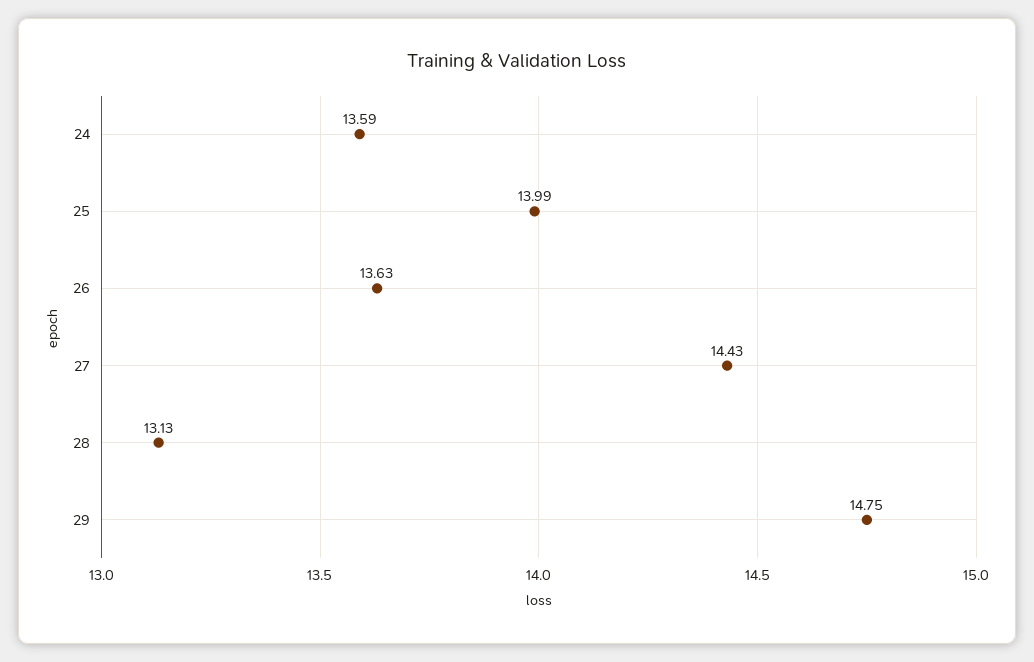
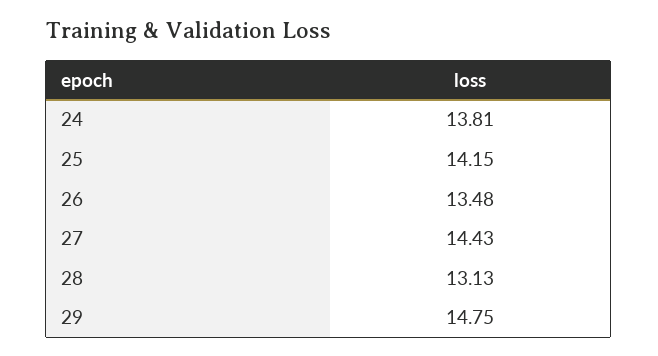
  {
-   "24": 13.59,
+   "24": 13.81,
-   "25": 13.99,
+   "25": 14.15,
-   "26": 13.63,
+   "26": 13.48,
    "27": 14.43,
    "28": 13.13,
    "29": 14.75
  }

